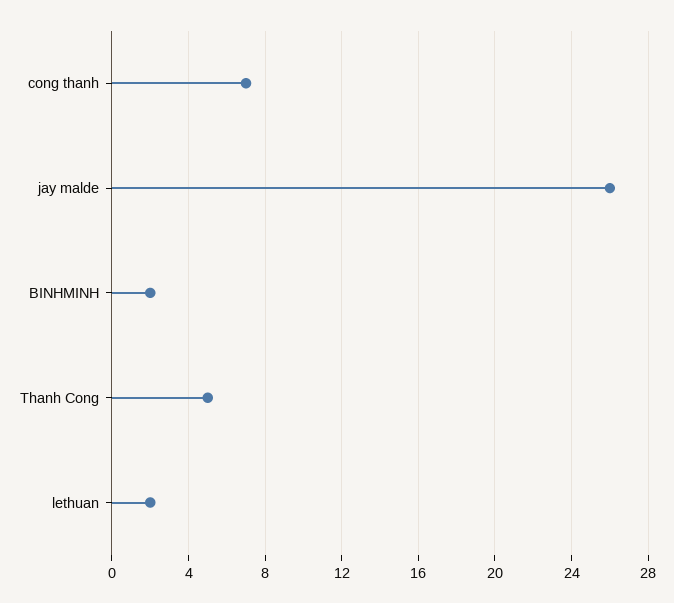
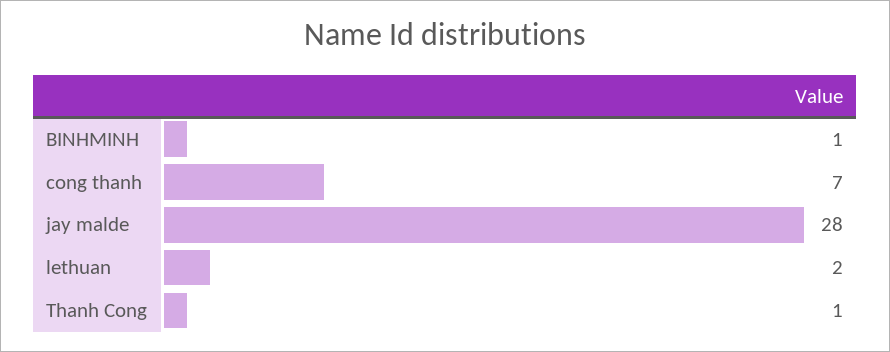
  {
    "cong thanh": 7,
-   "jay malde": 26,
+   "jay malde": 28,
-   "BINHMINH": 2,
+   "BINHMINH": 1,
-   "Thanh Cong": 5,
+   "Thanh Cong": 1,
    "lethuan": 2
  }

